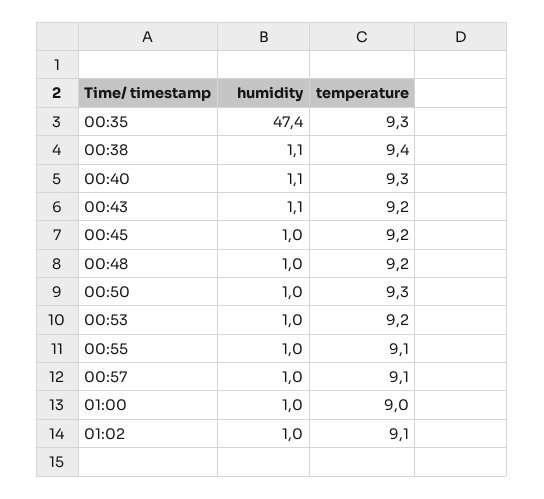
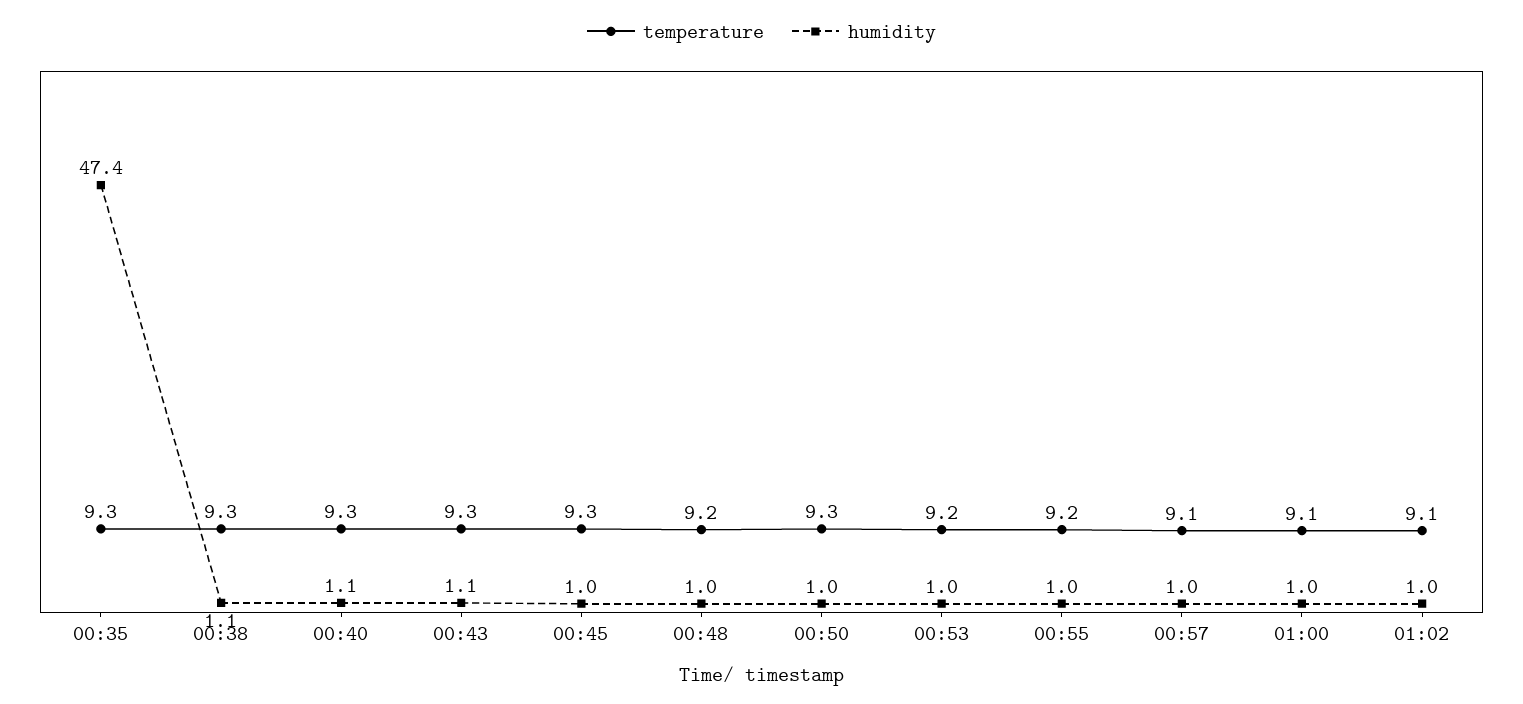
  {
    "humidity": {
      "00:35": 47.4,
      "00:38": 1.1,
      "00:40": 1.1,
      "00:43": 1.1,
      "00:45": 1,
      "00:48": 1,
      "00:50": 1,
      "00:53": 1,
      "00:55": 1,
      "00:57": 1,
      "01:00": 1,
      "01:02": 1
    },
    "temperature": {
      "00:35": 9.3,
-     "00:38": 9.4,
+     "00:38": 9.3,
      "00:40": 9.3,
-     "00:43": 9.2,
+     "00:43": 9.3,
-     "00:45": 9.2,
+     "00:45": 9.3,
      "00:48": 9.2,
      "00:50": 9.3,
      "00:53": 9.2,
-     "00:55": 9.1,
+     "00:55": 9.2,
      "00:57": 9.1,
-     "01:00": 9,
+     "01:00": 9.1,
      "01:02": 9.1
    }
  }

